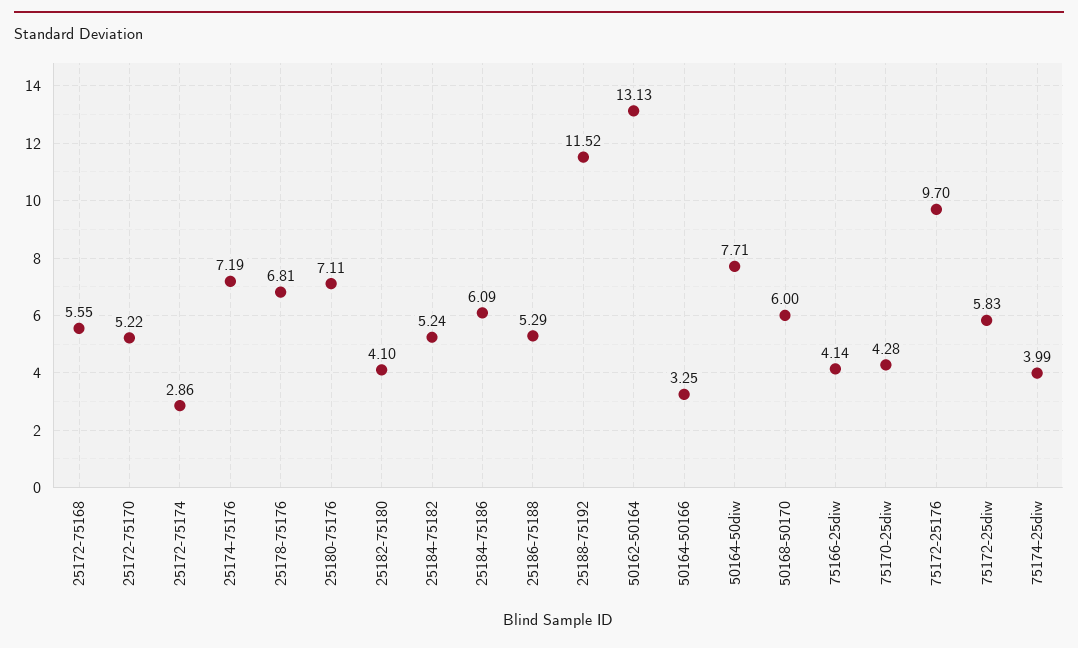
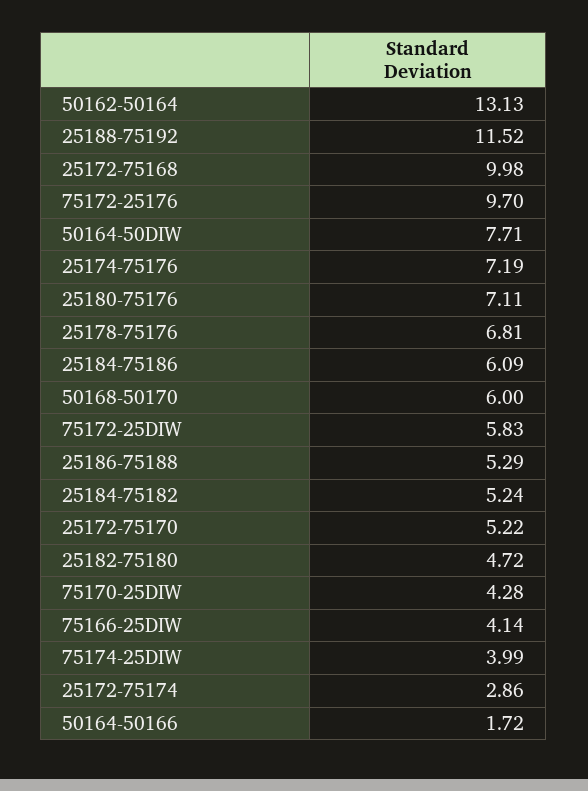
  {
-   "25172-75168": 5.55,
+   "25172-75168": 9.98,
    "25172-75170": 5.22,
    "25172-75174": 2.86,
    "25174-75176": 7.19,
    "25178-75176": 6.81,
    "25180-75176": 7.11,
-   "25182-75180": 4.1,
+   "25182-75180": 4.72,
    "25184-75182": 5.24,
    "25184-75186": 6.09,
    "25186-75188": 5.29,
    "25188-75192": 11.52,
    "50162-50164": 13.13,
-   "50164-50166": 3.25,
+   "50164-50166": 1.72,
    "50164-50diw": 7.71,
    "50168-50170": 6,
    "75166-25diw": 4.14,
    "75170-25diw": 4.28,
    "75172-25176": 9.7,
    "75172-25diw": 5.83,
    "75174-25diw": 3.99
  }

